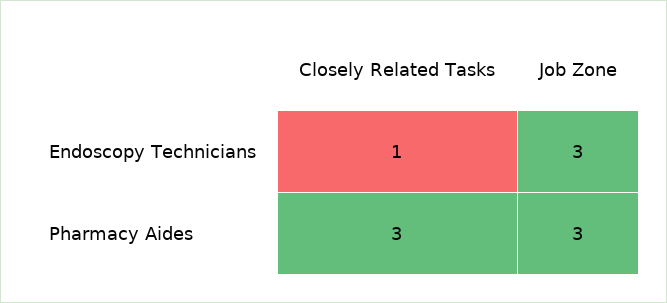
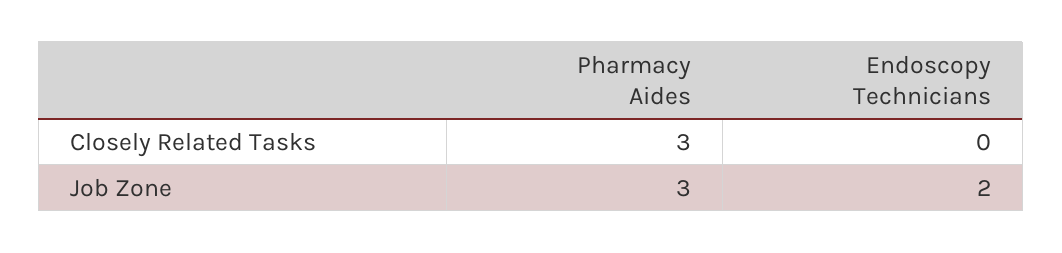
  {
    "Closely Related Tasks": {
-     "Endoscopy Technicians": 1,
+     "Endoscopy Technicians": 0,
      "Pharmacy Aides": 3
    },
    "Job Zone": {
-     "Endoscopy Technicians": 3,
+     "Endoscopy Technicians": 2,
      "Pharmacy Aides": 3
    }
  }

